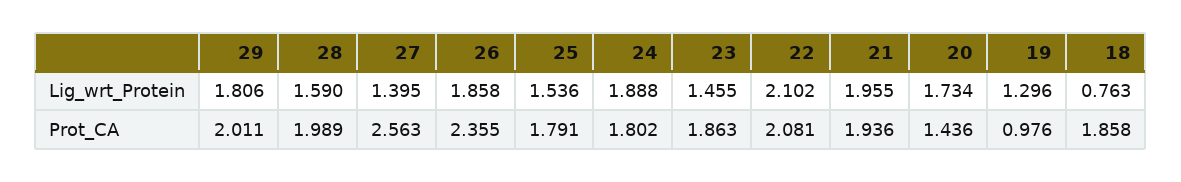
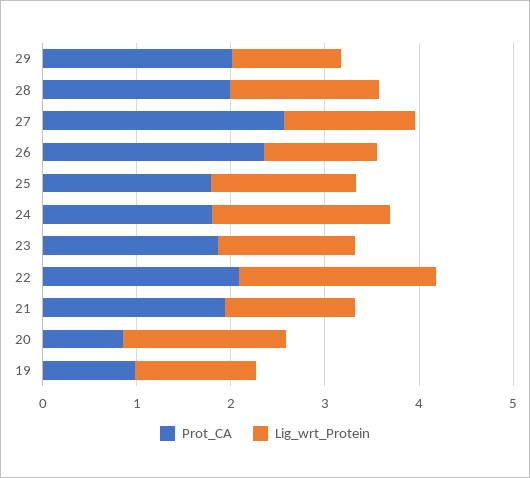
  {
    "Lig_wrt_Protein": {
-     "29": 1.806,
+     "29": 1.2,
      "28": 1.59,
      "27": 1.395,
-     "26": 1.858,
+     "26": 1.2,
      "25": 1.536,
      "24": 1.888,
      "23": 1.455,
      "22": 2.102,
-     "21": 1.955,
+     "21": 1.4,
      "20": 1.734,
-     "19": 1.296,
+     "19": 1.296
-     "18": 0.763
    },
    "Prot_CA": {
      "29": 2.011,
      "28": 1.989,
      "27": 2.563,
      "26": 2.355,
      "25": 1.791,
      "24": 1.802,
      "23": 1.863,
      "22": 2.081,
      "21": 1.936,
-     "20": 1.436,
+     "20": 0.8,
-     "19": 0.976,
+     "19": 0.976
-     "18": 1.858
    }
  }

